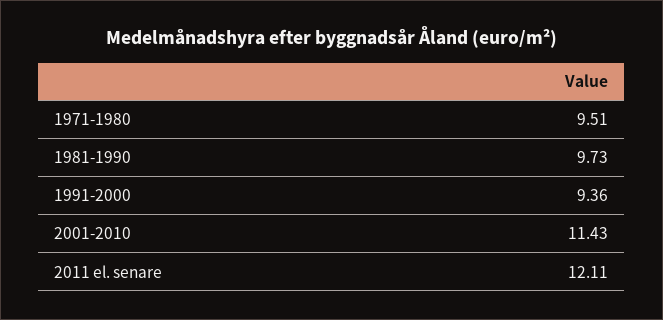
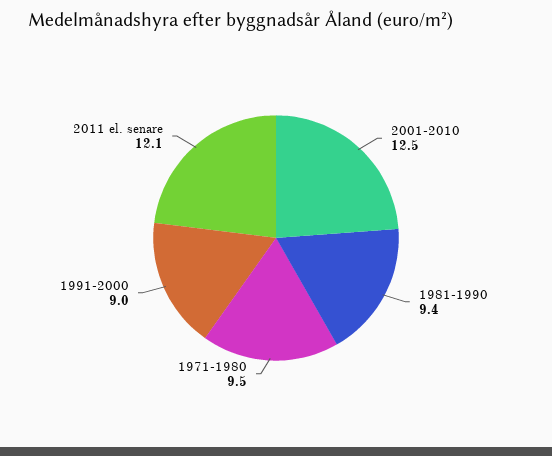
  {
    "1971-1980": 9.51,
-   "1981-1990": 9.73,
+   "1981-1990": 9.4,
-   "1991-2000": 9.36,
+   "1991-2000": 9,
-   "2001-2010": 11.43,
+   "2001-2010": 12.5,
    "2011 el. senare": 12.11
  }

